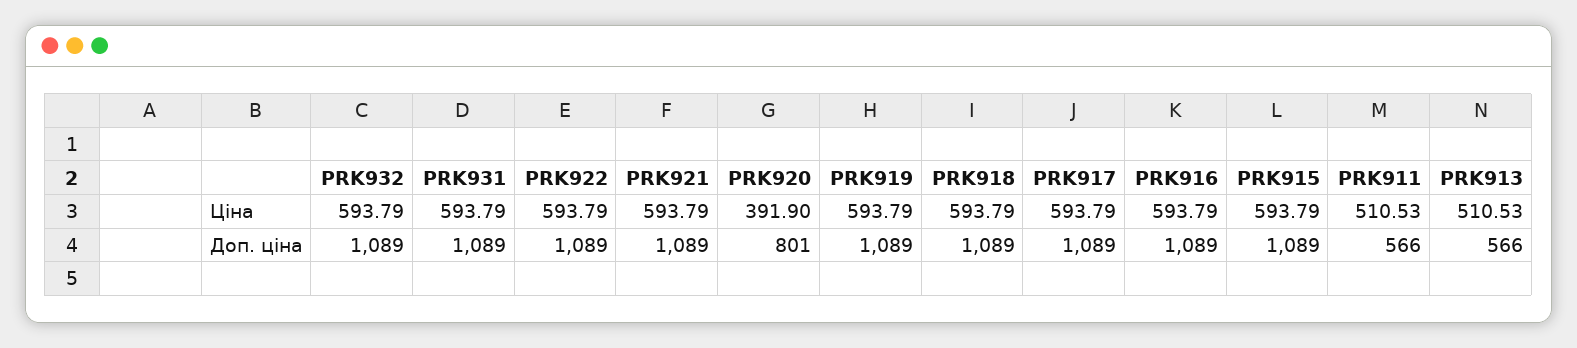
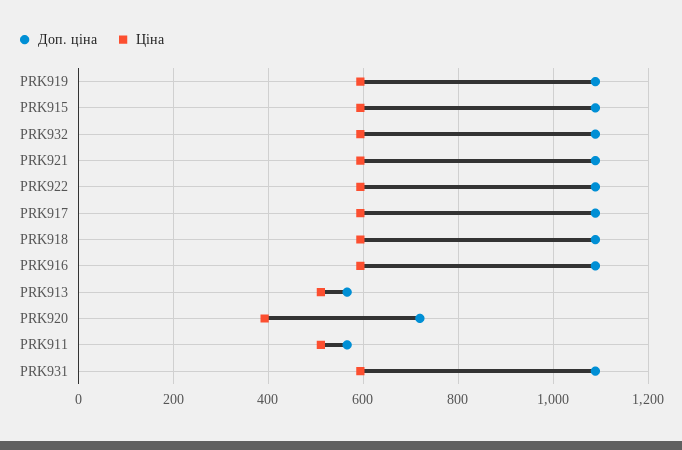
  {
    "Ціна": {
      "PRK932": 593.79,
      "PRK931": 593.79,
      "PRK922": 593.79,
      "PRK921": 593.79,
      "PRK920": 391.9,
      "PRK919": 593.79,
      "PRK918": 593.79,
      "PRK917": 593.79,
      "PRK916": 593.79,
      "PRK915": 593.79,
      "PRK911": 510.53,
      "PRK913": 510.53
    },
    "Доп. ціна": {
      "PRK932": 1089,
      "PRK931": 1089,
      "PRK922": 1089,
      "PRK921": 1089,
-     "PRK920": 801,
+     "PRK920": 720,
      "PRK919": 1089,
      "PRK918": 1089,
      "PRK917": 1089,
      "PRK916": 1089,
      "PRK915": 1089,
      "PRK911": 566,
      "PRK913": 566
    }
  }

